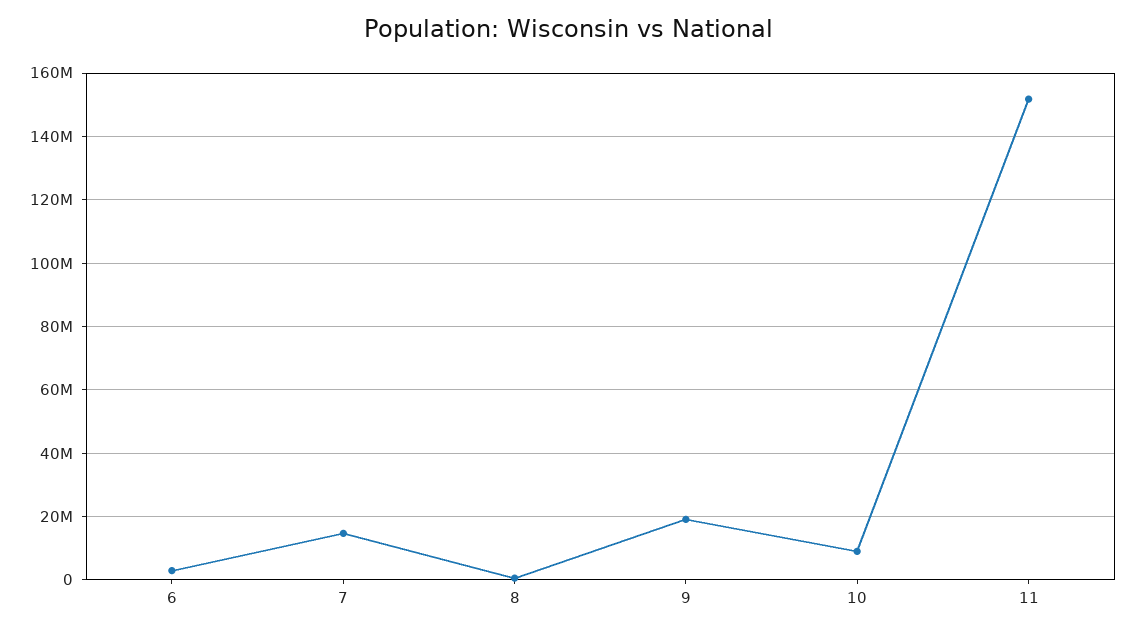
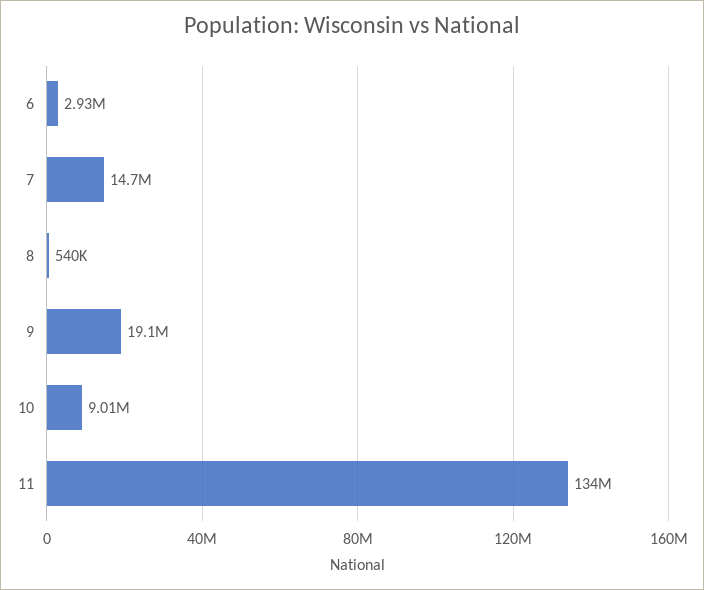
  {
    "6": 2930000,
    "7": 14700000,
    "8": 540000,
    "9": 19100000,
    "10": 9010000,
-   "11": 152000000
+   "11": 134000000
  }

